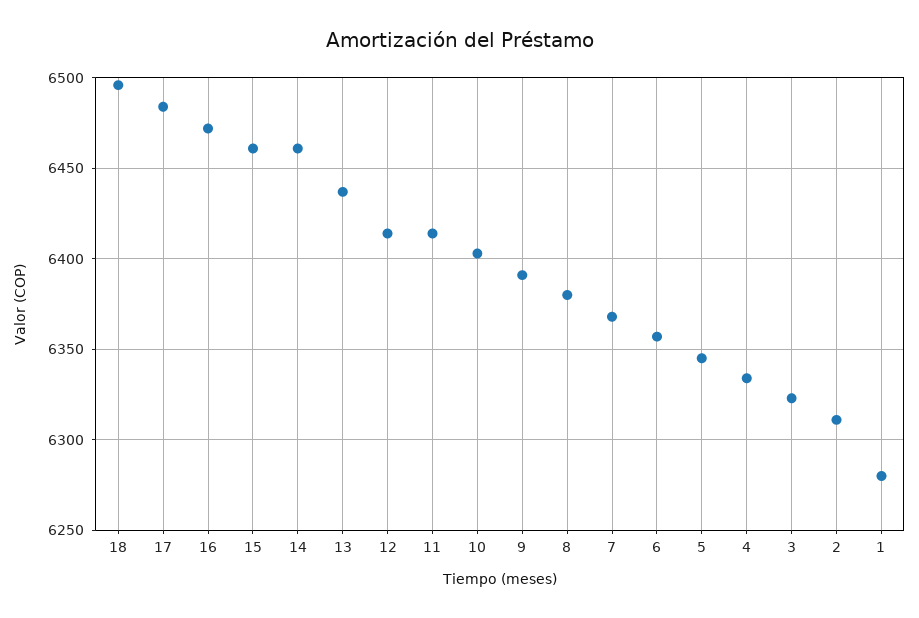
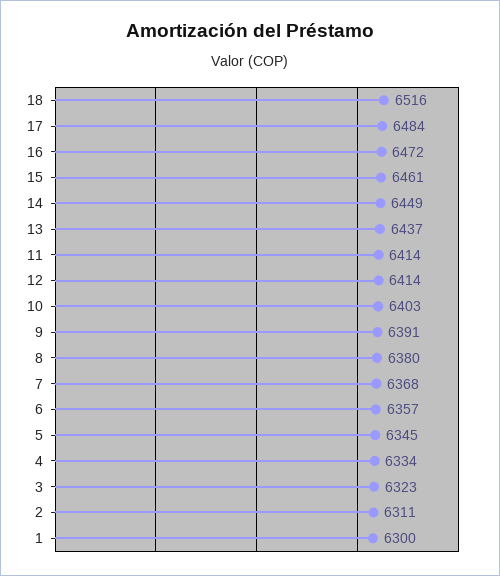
  {
-   "18": 6495,
+   "18": 6516,
    "17": 6484,
    "16": 6472,
    "15": 6461,
-   "14": 6460,
+   "14": 6449,
    "13": 6437,
    "12": 6414,
    "11": 6414,
    "10": 6403,
    "9": 6391,
    "8": 6380,
    "7": 6368,
    "6": 6357,
    "5": 6345,
    "4": 6334,
    "3": 6323,
    "2": 6311,
-   "1": 6280
+   "1": 6300
  }

